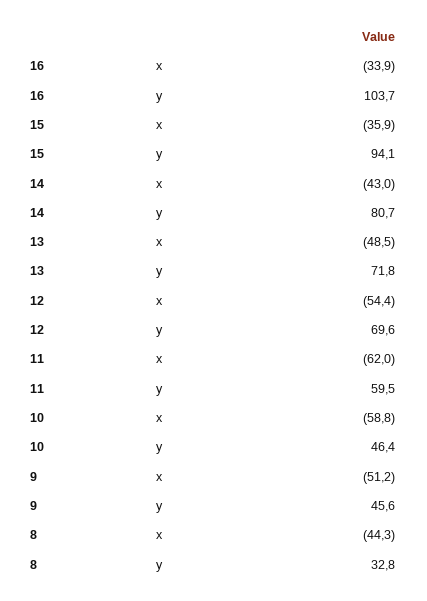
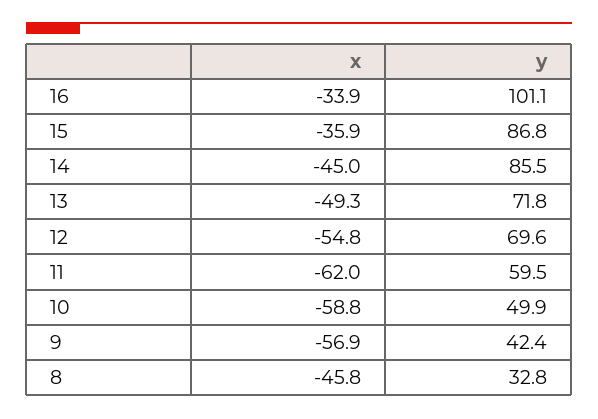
  {
    "16": {
      "x": -33.9,
-     "y": 103.7
+     "y": 101.1
    },
    "15": {
      "x": -35.9,
-     "y": 94.1
+     "y": 86.8
    },
    "14": {
-     "x": -43,
+     "x": -45,
-     "y": 80.7
+     "y": 85.5
    },
    "13": {
-     "x": -48.5,
+     "x": -49.3,
      "y": 71.8
    },
    "12": {
-     "x": -54.4,
+     "x": -54.8,
      "y": 69.6
    },
    "11": {
      "x": -62,
      "y": 59.5
    },
    "10": {
      "x": -58.8,
-     "y": 46.4
+     "y": 49.9
    },
    "9": {
-     "x": -51.2,
+     "x": -56.9,
-     "y": 45.6
+     "y": 42.4
    },
    "8": {
-     "x": -44.3,
+     "x": -45.8,
      "y": 32.8
    }
  }

